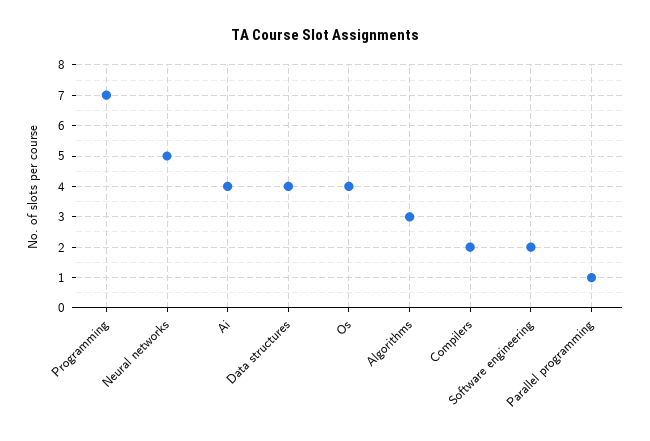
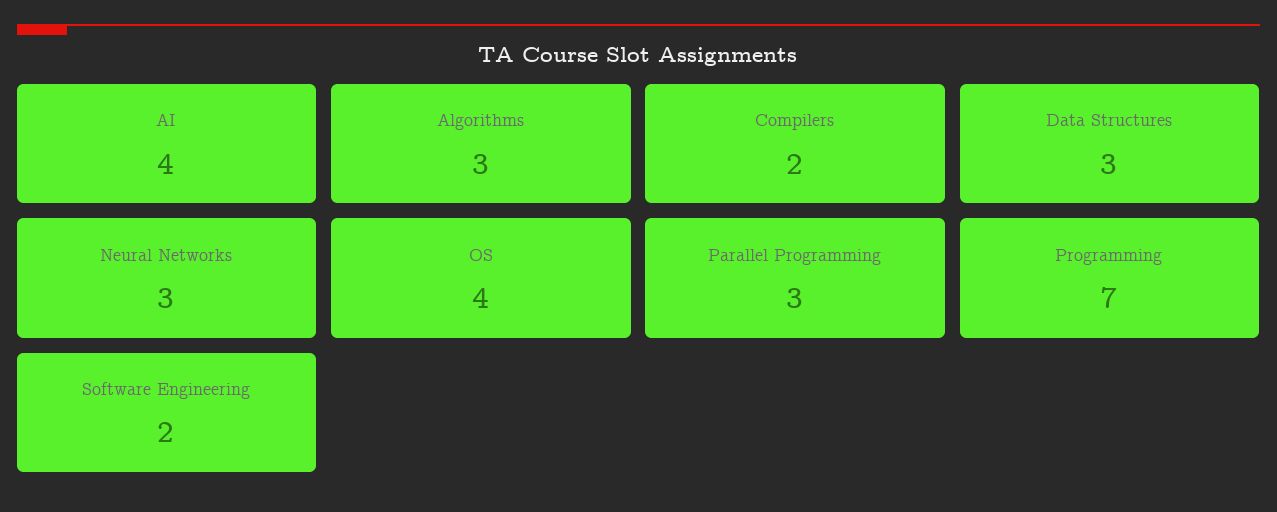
  {
    "Programming": 7,
-   "Neural networks": 5,
+   "Neural networks": 3,
    "Ai": 4,
-   "Data structures": 4,
+   "Data structures": 3,
    "Os": 4,
    "Algorithms": 3,
    "Compilers": 2,
    "Software engineering": 2,
-   "Parallel programming": 1
+   "Parallel programming": 3
  }

